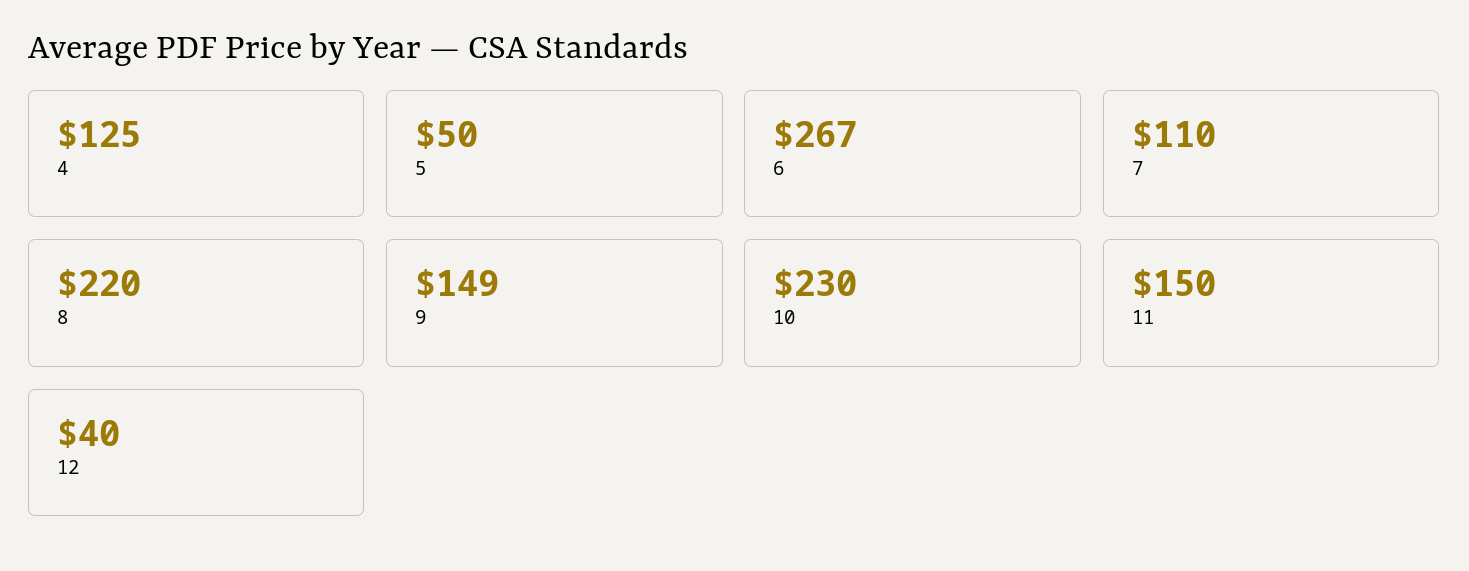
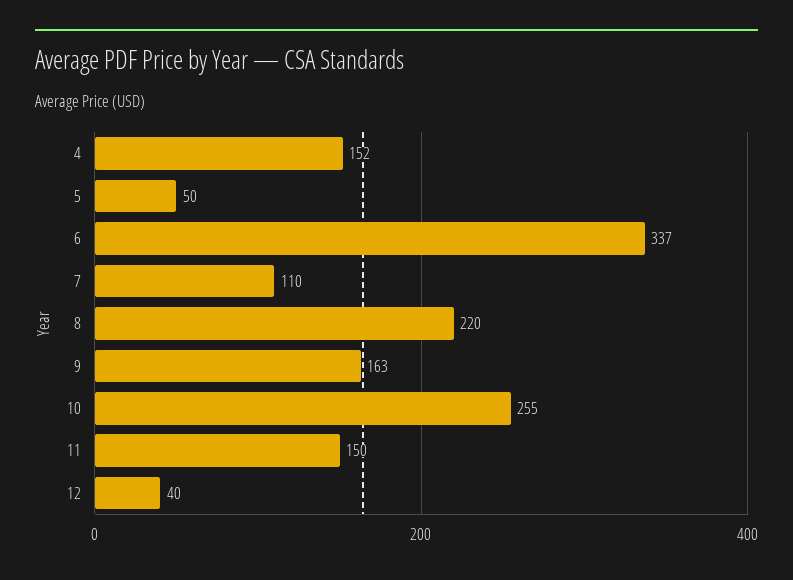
  {
-   "4": 125,
+   "4": 152,
    "5": 50,
-   "6": 267,
+   "6": 337,
    "7": 110,
    "8": 220,
-   "9": 149,
+   "9": 163,
-   "10": 230,
+   "10": 255,
    "11": 150,
    "12": 40
  }

